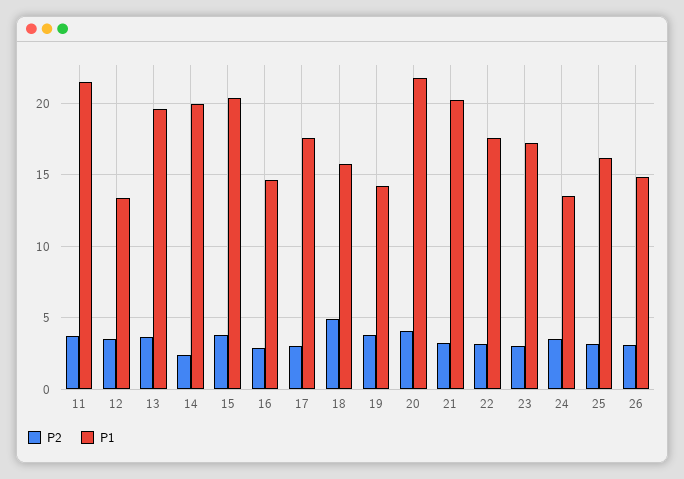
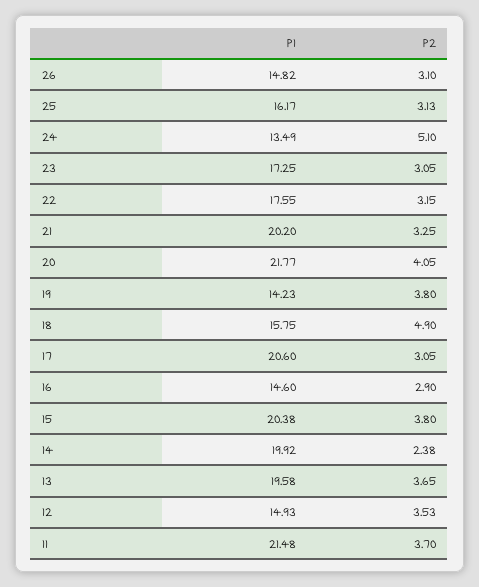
  {
    "P2": {
      "11": 3.7,
      "12": 3.53,
      "13": 3.65,
      "14": 2.38,
      "15": 3.8,
      "16": 2.9,
      "17": 3.05,
      "18": 4.9,
      "19": 3.8,
      "20": 4.05,
      "21": 3.25,
      "22": 3.15,
      "23": 3.05,
-     "24": 3.5,
+     "24": 5.1,
      "25": 3.13,
      "26": 3.1
    },
    "P1": {
      "11": 21.48,
-     "12": 13.5,
+     "12": 14.93,
      "13": 19.58,
      "14": 19.92,
      "15": 20.38,
      "16": 14.6,
-     "17": 17.5,
+     "17": 20.6,
      "18": 15.75,
      "19": 14.23,
      "20": 21.77,
      "21": 20.2,
      "22": 17.55,
      "23": 17.25,
      "24": 13.49,
      "25": 16.17,
      "26": 14.82
    }
  }

